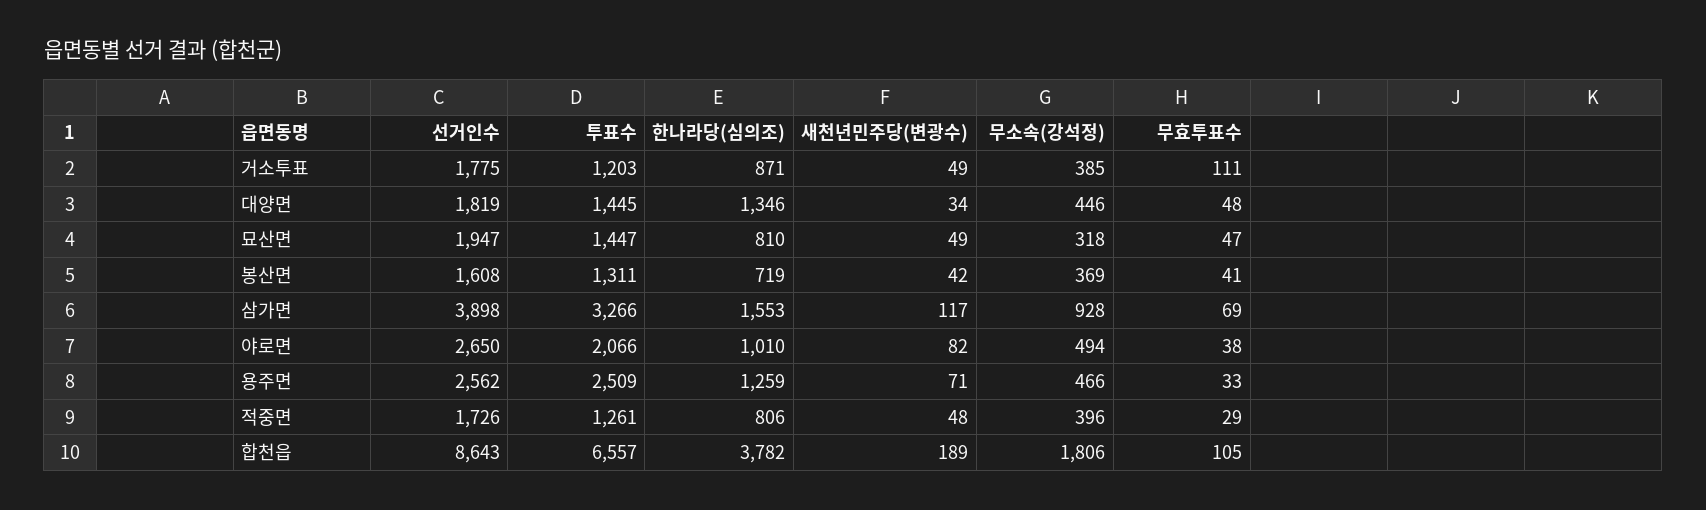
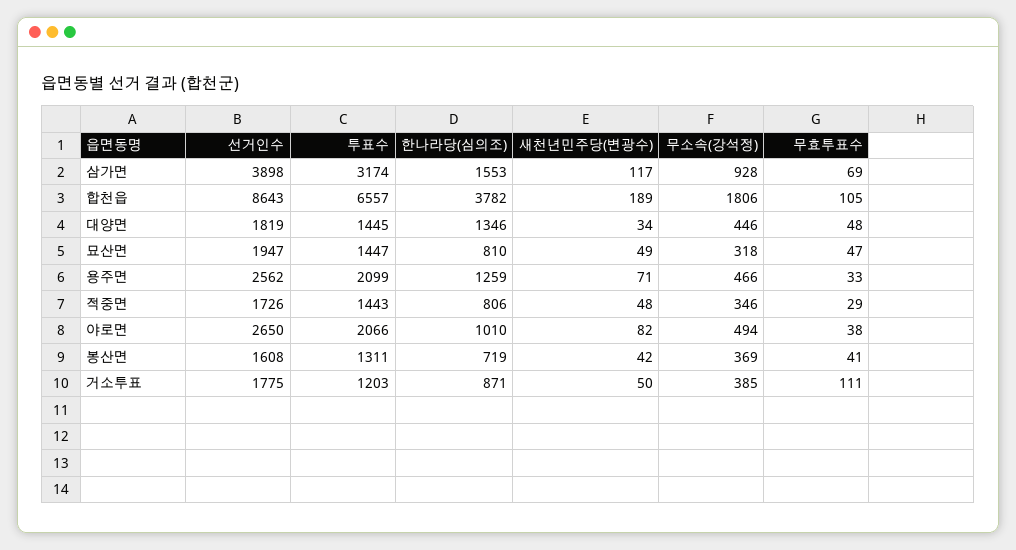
  {
    "선거인수": {
      "거소투표": 1775,
      "대양면": 1819,
      "묘산면": 1947,
      "봉산면": 1608,
      "삼가면": 3898,
      "야로면": 2650,
      "용주면": 2562,
      "적중면": 1726,
      "합천읍": 8643
    },
    "투표수": {
      "거소투표": 1203,
      "대양면": 1445,
      "묘산면": 1447,
      "봉산면": 1311,
-     "삼가면": 3266,
+     "삼가면": 3174,
      "야로면": 2066,
-     "용주면": 2509,
+     "용주면": 2099,
-     "적중면": 1261,
+     "적중면": 1443,
      "합천읍": 6557
    },
    "한나라당(심의조)": {
      "거소투표": 871,
      "대양면": 1346,
      "묘산면": 810,
      "봉산면": 719,
      "삼가면": 1553,
      "야로면": 1010,
      "용주면": 1259,
      "적중면": 806,
      "합천읍": 3782
    },
    "새천년민주당(변광수)": {
-     "거소투표": 49,
+     "거소투표": 50,
      "대양면": 34,
      "묘산면": 49,
      "봉산면": 42,
      "삼가면": 117,
      "야로면": 82,
      "용주면": 71,
      "적중면": 48,
      "합천읍": 189
    },
    "무소속(강석정)": {
      "거소투표": 385,
      "대양면": 446,
      "묘산면": 318,
      "봉산면": 369,
      "삼가면": 928,
      "야로면": 494,
      "용주면": 466,
-     "적중면": 396,
+     "적중면": 346,
      "합천읍": 1806
    },
    "무효투표수": {
      "거소투표": 111,
      "대양면": 48,
      "묘산면": 47,
      "봉산면": 41,
      "삼가면": 69,
      "야로면": 38,
      "용주면": 33,
      "적중면": 29,
      "합천읍": 105
    }
  }

